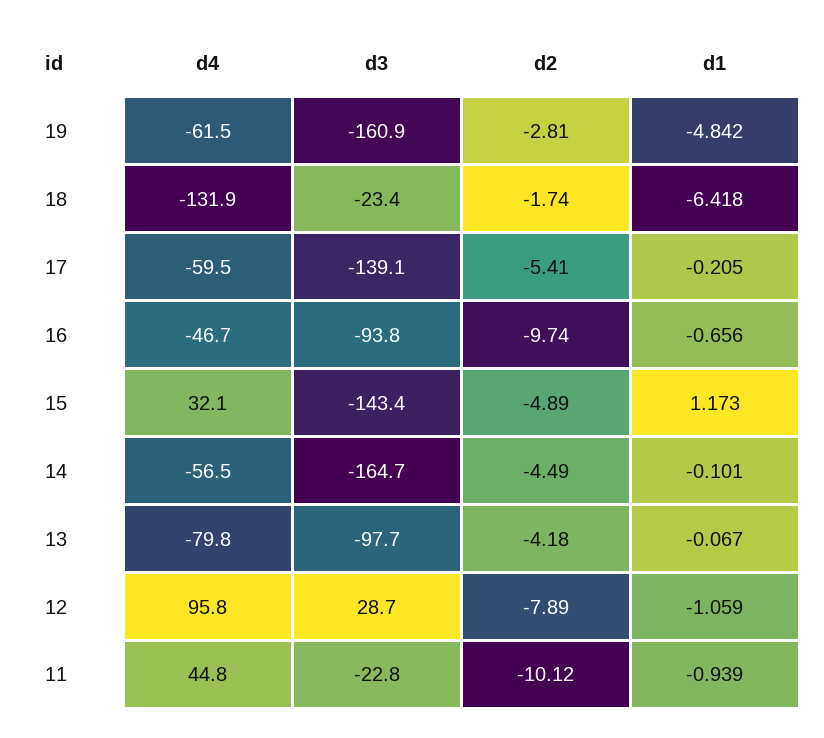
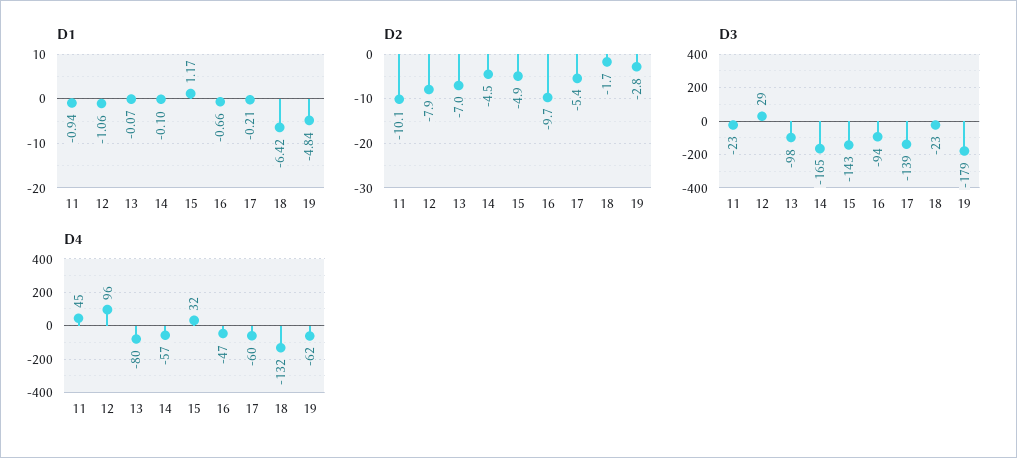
  {
    "d4": {
      "19": -61.5,
      "18": -131.9,
      "17": -59.5,
      "16": -46.7,
      "15": 32.1,
      "14": -56.5,
      "13": -79.8,
      "12": 95.8,
      "11": 44.8
    },
    "d3": {
-     "19": -160.9,
+     "19": -179,
      "18": -23.4,
      "17": -139.1,
      "16": -93.8,
      "15": -143.4,
      "14": -164.7,
      "13": -97.7,
      "12": 28.7,
      "11": -22.8
    },
    "d2": {
      "19": -2.81,
      "18": -1.74,
      "17": -5.41,
      "16": -9.74,
      "15": -4.89,
      "14": -4.49,
-     "13": -4.18,
+     "13": -7,
      "12": -7.89,
      "11": -10.12
    },
    "d1": {
      "19": -4.842,
      "18": -6.418,
      "17": -0.205,
      "16": -0.656,
      "15": 1.173,
      "14": -0.101,
      "13": -0.067,
      "12": -1.059,
      "11": -0.939
    }
  }

